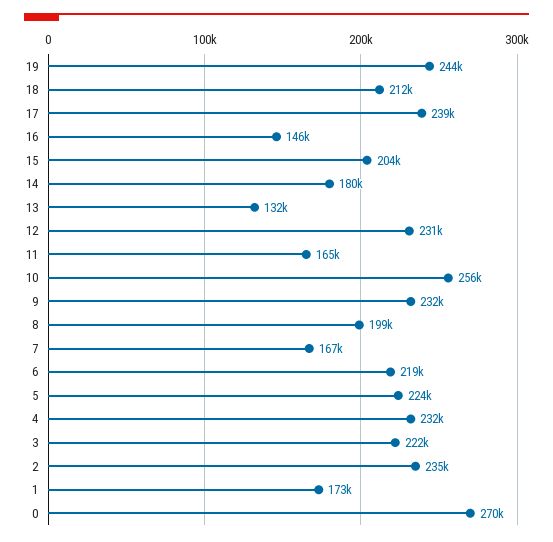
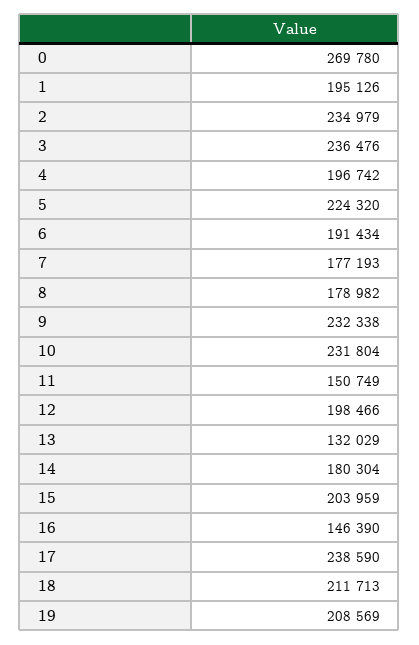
  {
-   "19": 244000,
+   "19": 208569,
    "18": 211713,
    "17": 238590,
    "16": 146390,
    "15": 203959,
    "14": 180304,
    "13": 132029,
-   "12": 231000,
+   "12": 198466,
-   "11": 165000,
+   "11": 150749,
-   "10": 256000,
+   "10": 231804,
    "9": 232338,
-   "8": 199000,
+   "8": 178982,
-   "7": 167000,
+   "7": 177193,
-   "6": 219000,
+   "6": 191434,
    "5": 224320,
-   "4": 232000,
+   "4": 196742,
-   "3": 222000,
+   "3": 236476,
    "2": 234979,
-   "1": 173000,
+   "1": 195126,
    "0": 269780
  }

